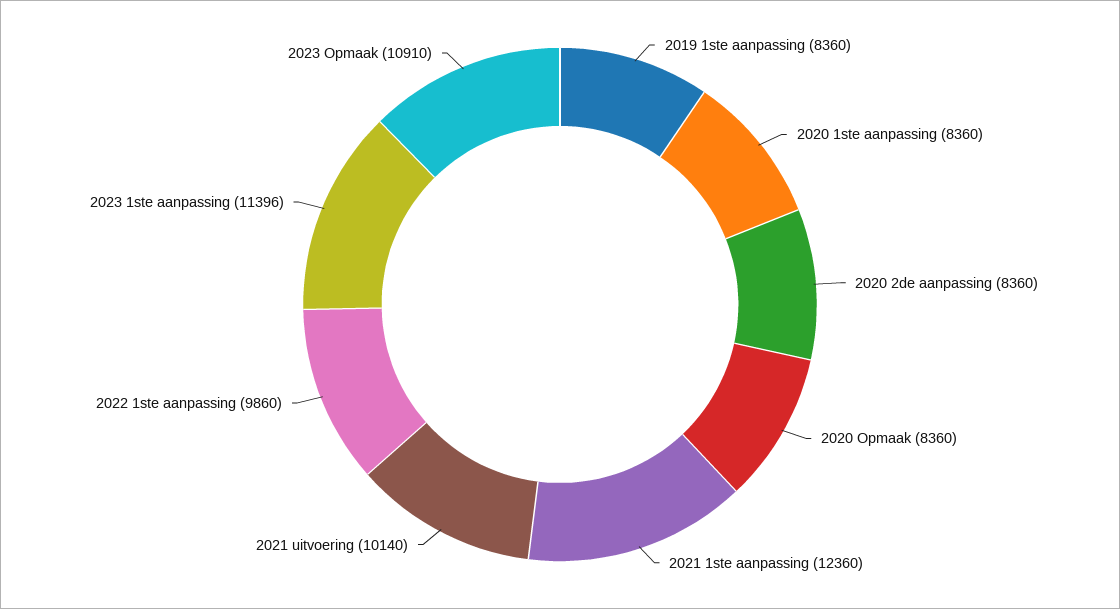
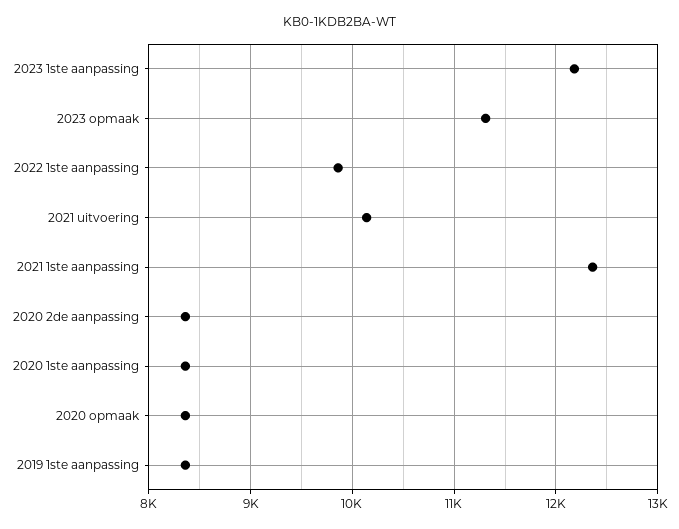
  {
    "2019 1ste aanpassing": 8360,
    "2020 1ste aanpassing": 8360,
    "2020 2de aanpassing": 8360,
    "2020 Opmaak": 8360,
    "2021 1ste aanpassing": 12360,
    "2021 uitvoering": 10140,
    "2022 1ste aanpassing": 9860,
-   "2023 1ste aanpassing": 11396,
+   "2023 1ste aanpassing": 12200,
-   "2023 Opmaak": 10910
+   "2023 Opmaak": 11300
  }

